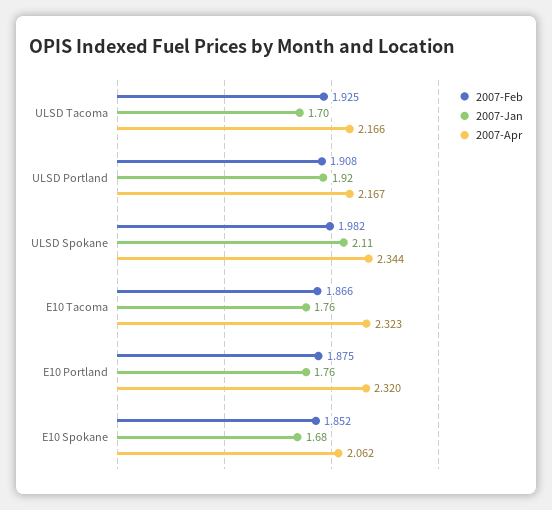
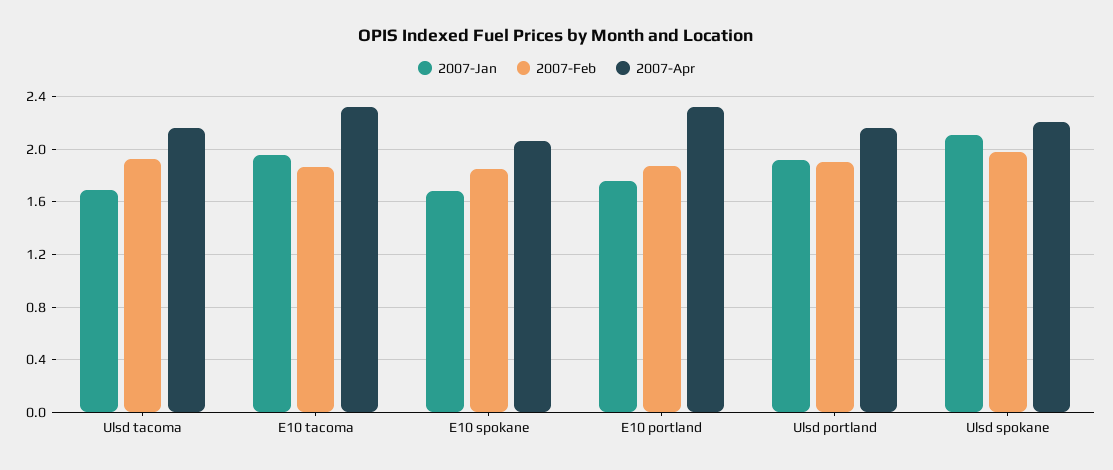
  {
    "2007-Feb": {
      "ULSD Tacoma": 1.925,
      "ULSD Portland": 1.908,
      "ULSD Spokane": 1.982,
      "E10 Tacoma": 1.866,
      "E10 Portland": 1.875,
      "E10 Spokane": 1.852
    },
    "2007-Jan": {
      "ULSD Tacoma": 1.7,
      "ULSD Portland": 1.92,
      "ULSD Spokane": 2.11,
-     "E10 Tacoma": 1.76,
+     "E10 Tacoma": 1.95,
      "E10 Portland": 1.76,
      "E10 Spokane": 1.68
    },
    "2007-Apr": {
      "ULSD Tacoma": 2.166,
      "ULSD Portland": 2.167,
-     "ULSD Spokane": 2.344,
+     "ULSD Spokane": 2.2,
      "E10 Tacoma": 2.323,
      "E10 Portland": 2.32,
      "E10 Spokane": 2.062
    }
  }

